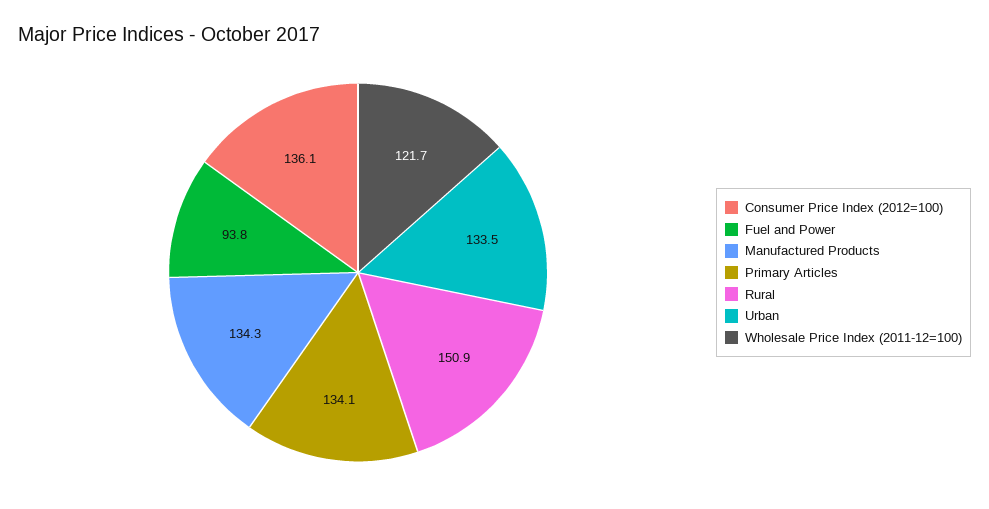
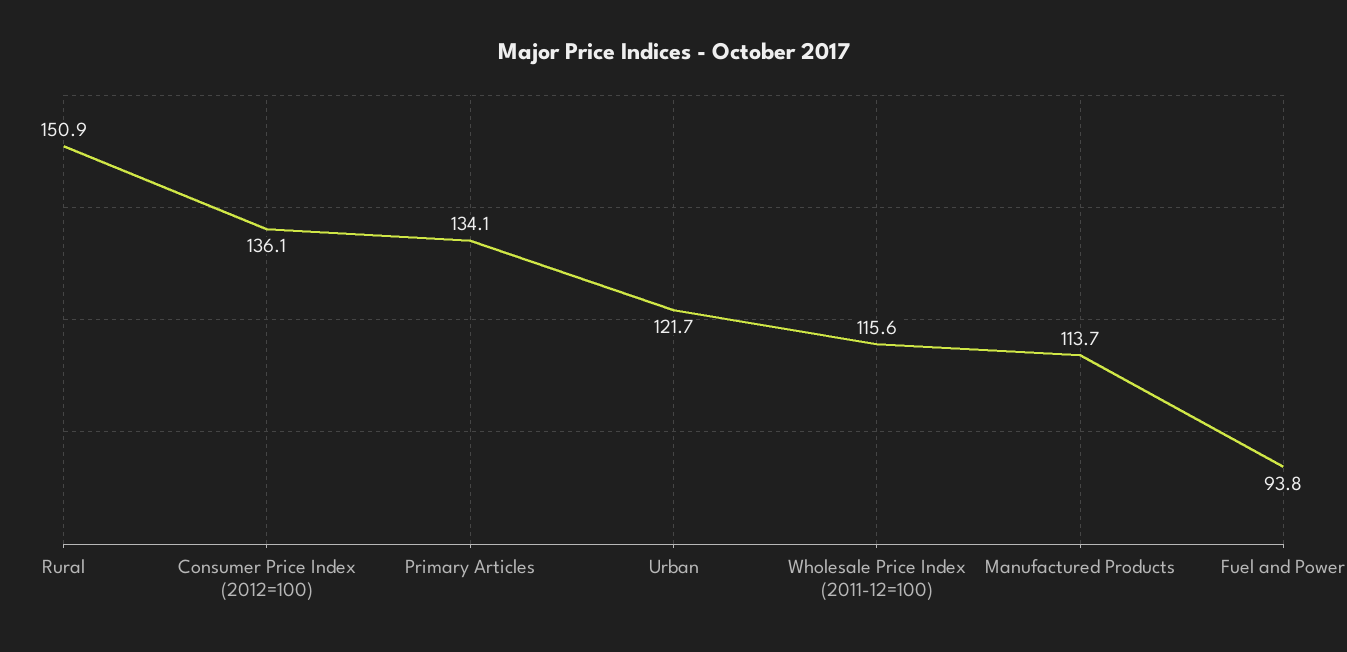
  {
    "Consumer Price Index (2012=100)": 136.1,
    "Fuel and Power": 93.8,
-   "Manufactured Products": 134.3,
+   "Manufactured Products": 113.7,
    "Primary Articles": 134.1,
    "Rural": 150.9,
-   "Urban": 133.5,
+   "Urban": 121.7,
-   "Wholesale Price Index (2011-12=100)": 121.7
+   "Wholesale Price Index (2011-12=100)": 115.6
  }

